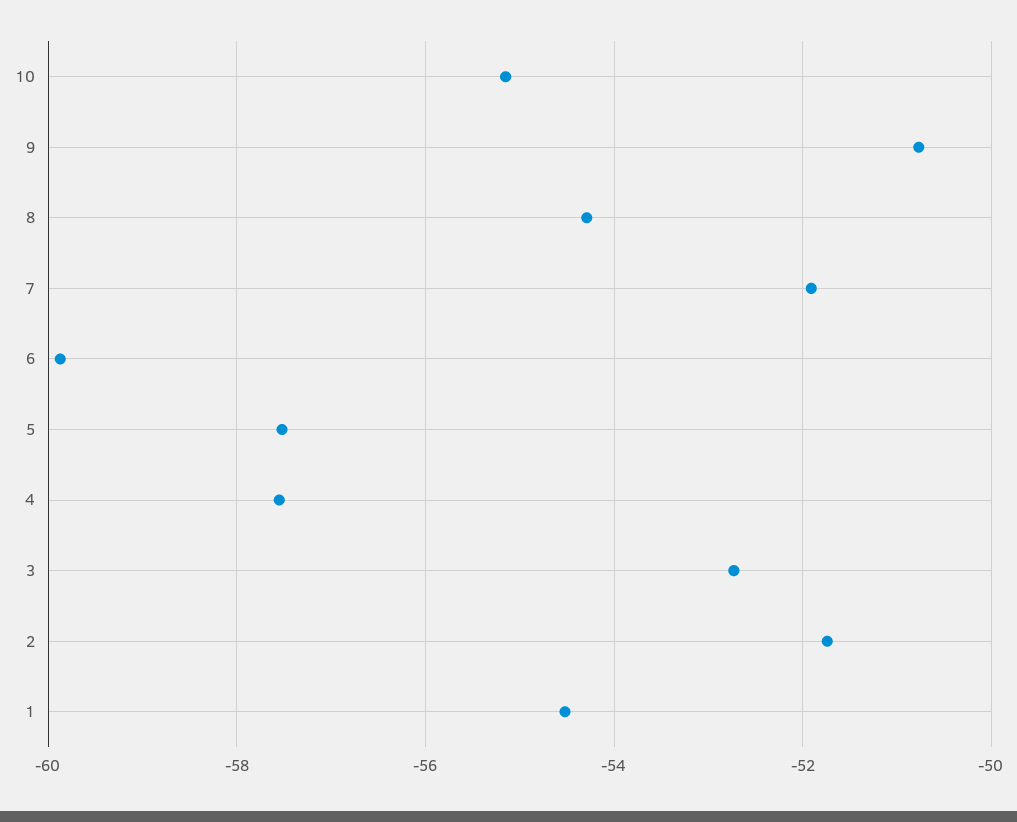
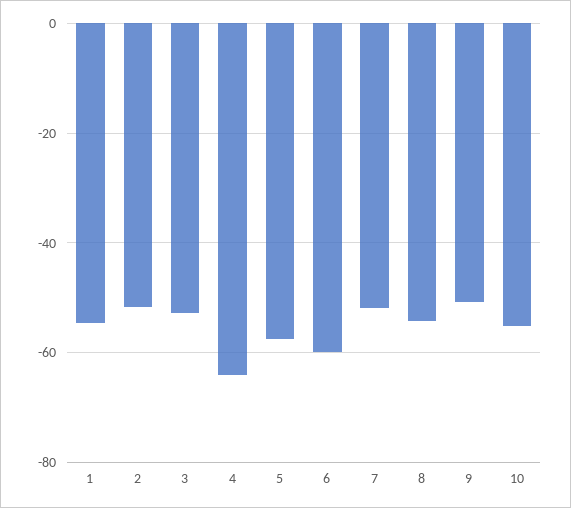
  {
    "10": -55.2,
    "9": -50.8,
    "8": -54.2,
    "7": -52,
    "6": -59.8,
    "5": -57.6,
-   "4": -57.6,
+   "4": -64,
    "3": -52.8,
    "2": -51.8,
    "1": -54.6
  }

